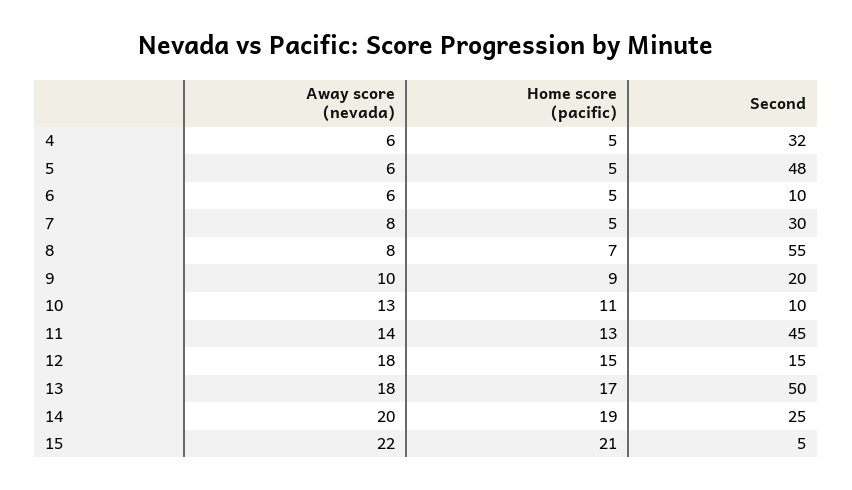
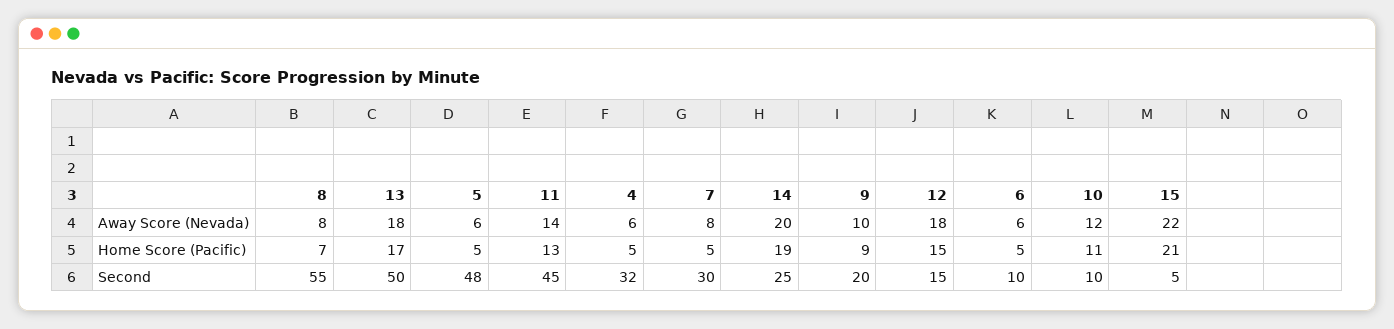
  {
    "Away score (nevada)": {
      "4": 6,
      "5": 6,
      "6": 6,
      "7": 8,
      "8": 8,
      "9": 10,
-     "10": 13,
+     "10": 12,
      "11": 14,
      "12": 18,
      "13": 18,
      "14": 20,
      "15": 22
    },
    "Home score (pacific)": {
      "4": 5,
      "5": 5,
      "6": 5,
      "7": 5,
      "8": 7,
      "9": 9,
      "10": 11,
      "11": 13,
      "12": 15,
      "13": 17,
      "14": 19,
      "15": 21
    },
    "Second": {
      "4": 32,
      "5": 48,
      "6": 10,
      "7": 30,
      "8": 55,
      "9": 20,
      "10": 10,
      "11": 45,
      "12": 15,
      "13": 50,
      "14": 25,
      "15": 5
    }
  }

